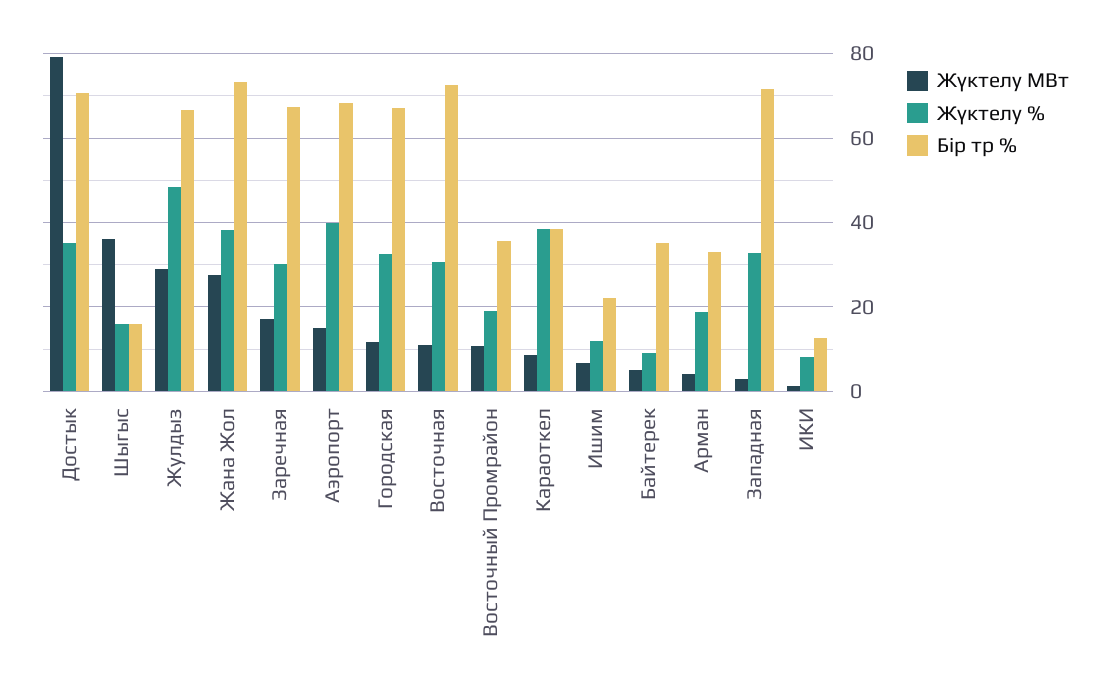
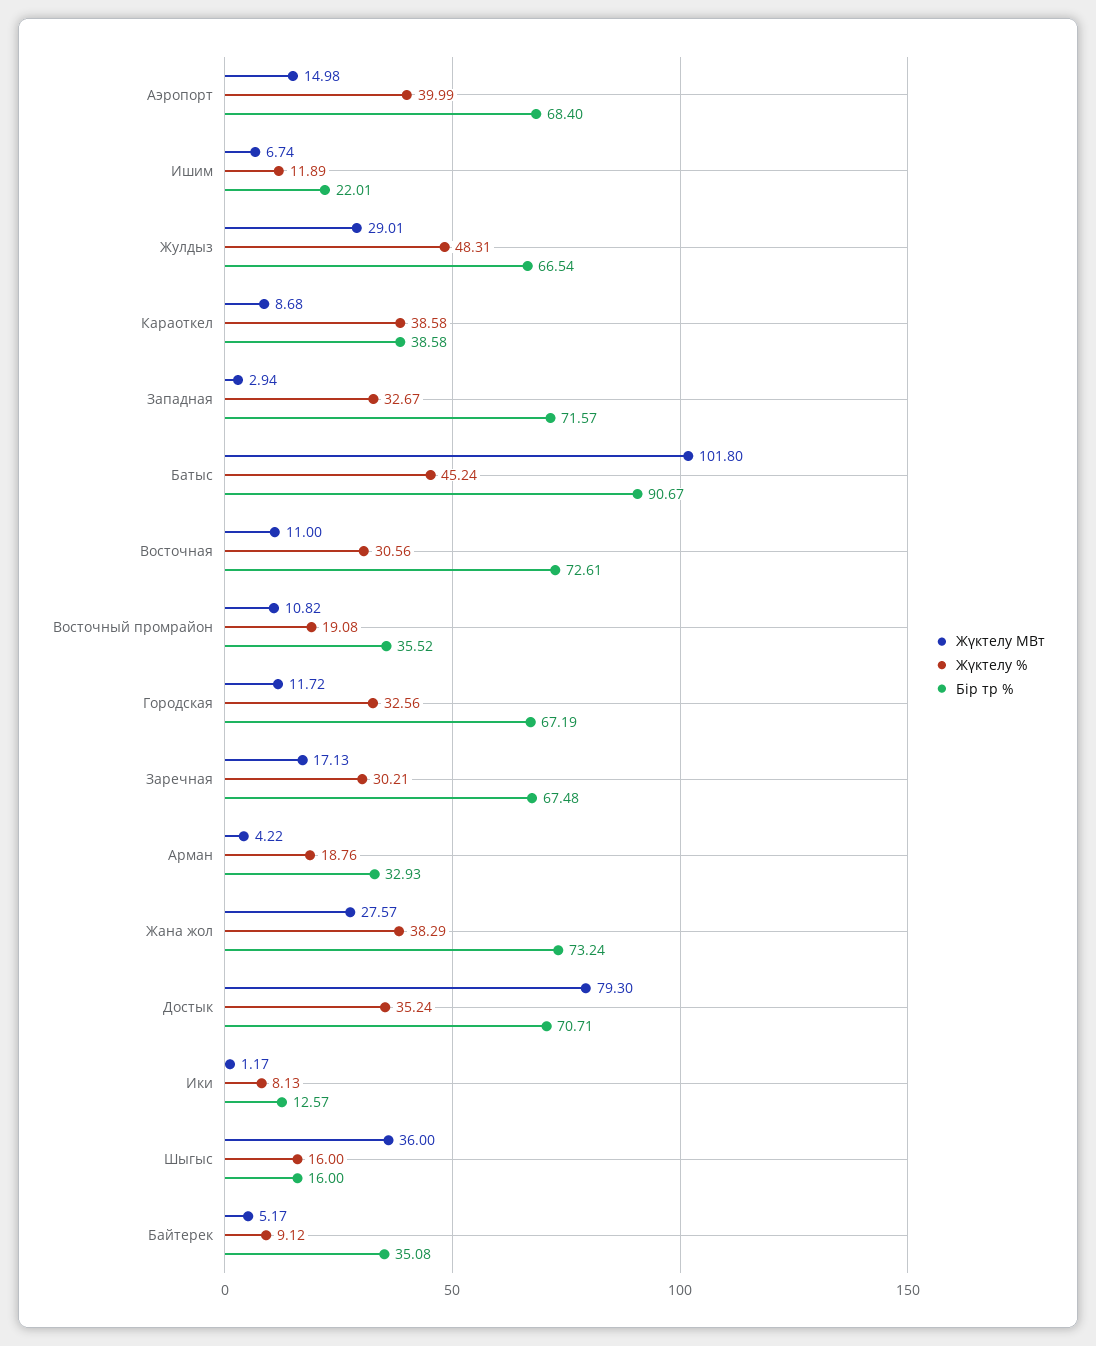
  {
    "Жүктелу МВт": {
      "Достык": 79.3,
      "Шыгыс": 36,
      "Жулдыз": 29.01,
      "Жана Жол": 27.57,
      "Заречная": 17.13,
      "Аэропорт": 14.98,
      "Городская": 11.72,
      "Восточная": 11,
      "Восточный Промрайон": 10.82,
      "Караоткел": 8.68,
      "Ишим": 6.74,
      "Байтерек": 5.17,
      "Арман": 4.22,
      "Западная": 2.94,
-     "ИКИ": 1.17
+     "ИКИ": 1.17,
+     "Батыс": 101.8
    },
    "Жүктелу %": {
      "Достык": 35.24,
      "Шыгыс": 16,
      "Жулдыз": 48.31,
      "Жана Жол": 38.29,
      "Заречная": 30.21,
      "Аэропорт": 39.99,
      "Городская": 32.56,
      "Восточная": 30.56,
      "Восточный Промрайон": 19.08,
      "Караоткел": 38.58,
      "Ишим": 11.89,
      "Байтерек": 9.12,
      "Арман": 18.76,
      "Западная": 32.67,
-     "ИКИ": 8.13
+     "ИКИ": 8.13,
+     "Батыс": 45.24
    },
    "Бір тр %": {
      "Достык": 70.71,
      "Шыгыс": 16,
      "Жулдыз": 66.54,
      "Жана Жол": 73.24,
      "Заречная": 67.48,
      "Аэропорт": 68.4,
      "Городская": 67.19,
      "Восточная": 72.61,
      "Восточный Промрайон": 35.52,
      "Караоткел": 38.58,
      "Ишим": 22.01,
      "Байтерек": 35.08,
      "Арман": 32.93,
      "Западная": 71.57,
-     "ИКИ": 12.57
+     "ИКИ": 12.57,
+     "Батыс": 90.67
    }
  }

